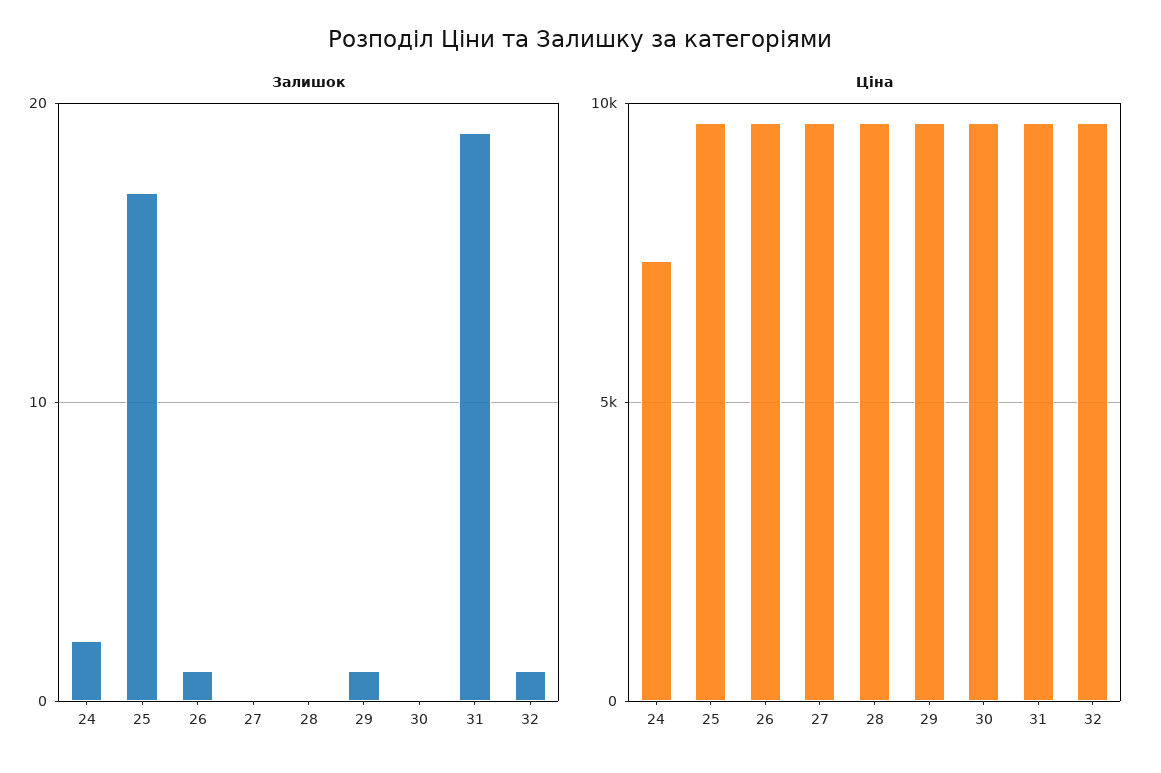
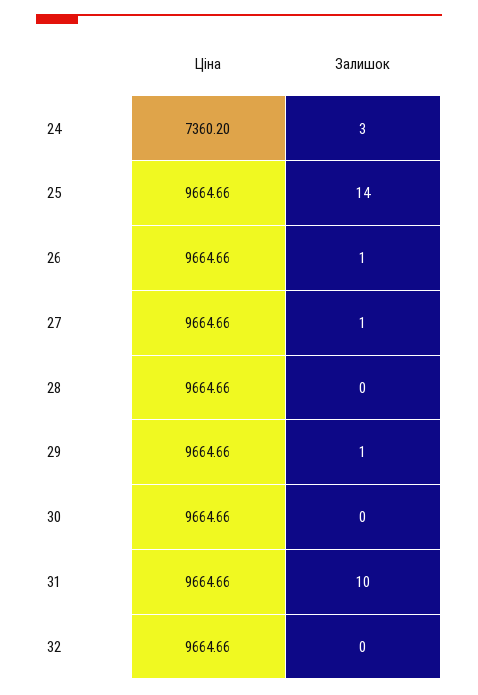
  {
    "Залишок": {
-     "24": 2,
+     "24": 3,
-     "25": 17,
+     "25": 14,
      "26": 1,
-     "27": 0,
+     "27": 1,
      "28": 0,
      "29": 1,
      "30": 0,
-     "31": 19,
+     "31": 10,
-     "32": 1
+     "32": 0
    },
    "Ціна": {
      "24": 7360.2,
      "25": 9664.66,
      "26": 9664.66,
      "27": 9664.66,
      "28": 9664.66,
      "29": 9664.66,
      "30": 9664.66,
      "31": 9664.66,
      "32": 9664.66
    }
  }

